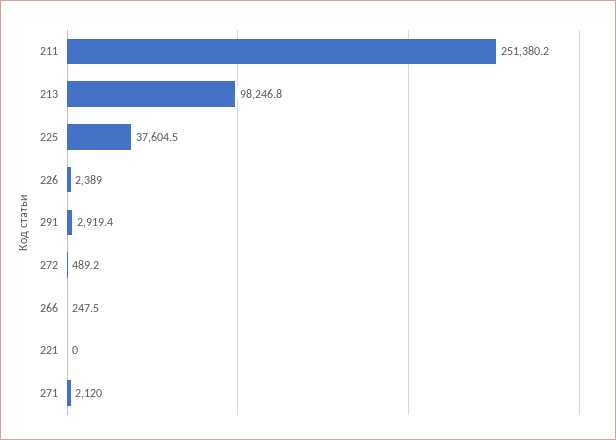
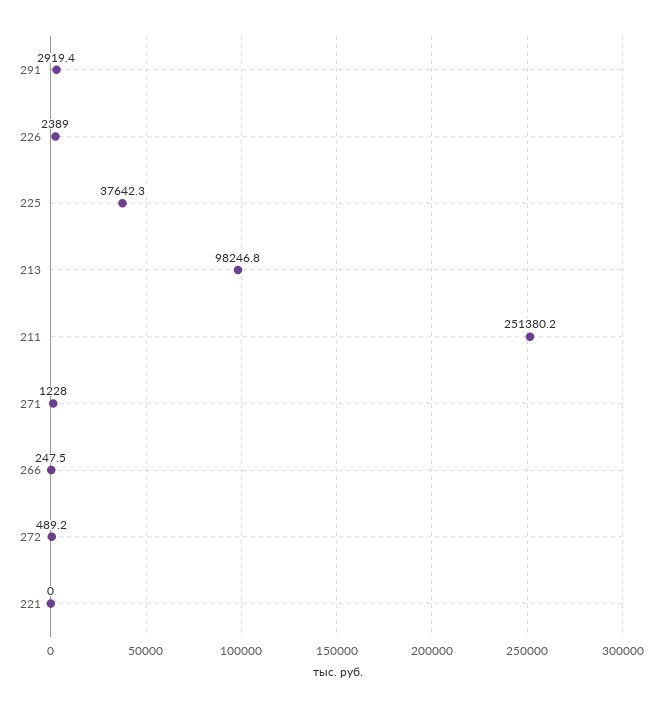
  {
    "211": 251380.2,
    "213": 98246.8,
-   "225": 37604.5,
+   "225": 37642.3,
    "226": 2389,
    "291": 2919.4,
    "272": 489.2,
    "266": 247.5,
    "221": 0,
-   "271": 2120
+   "271": 1228
  }

